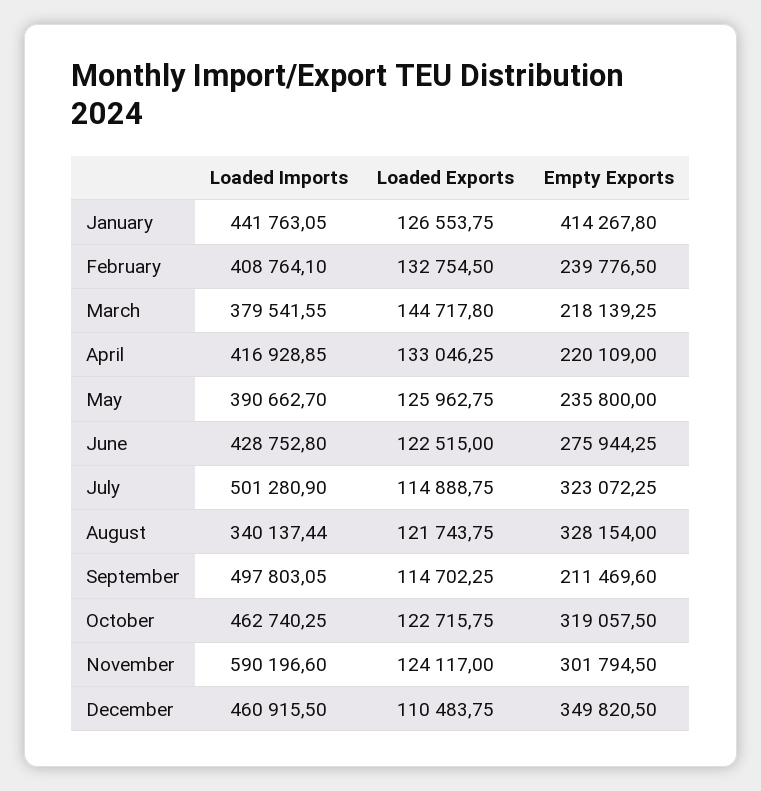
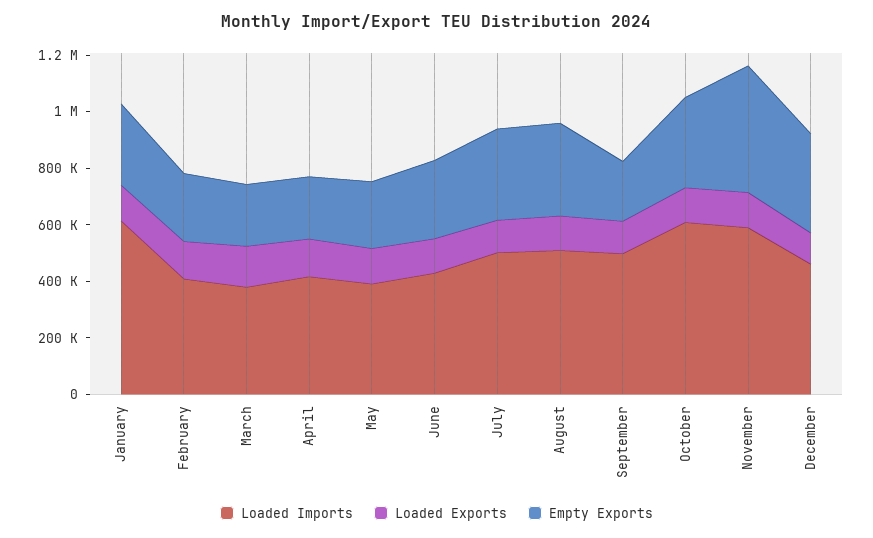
  {
    "Loaded Imports": {
-     "January": 441763.05,
+     "January": 600000,
      "February": 408764.1,
      "March": 379541.55,
      "April": 416928.85,
      "May": 390662.7,
      "June": 428752.8,
      "July": 501280.9,
-     "August": 340137.44,
+     "August": 500000,
      "September": 497803.05,
-     "October": 462740.25,
+     "October": 600000,
      "November": 590196.6,
      "December": 460915.5
    },
    "Loaded Exports": {
      "January": 126553.75,
      "February": 132754.5,
      "March": 144717.8,
      "April": 133046.25,
      "May": 125962.75,
      "June": 122515,
      "July": 114888.75,
      "August": 121743.75,
      "September": 114702.25,
      "October": 122715.75,
      "November": 124117,
      "December": 110483.75
    },
    "Empty Exports": {
-     "January": 414267.8,
+     "January": 300000,
      "February": 239776.5,
      "March": 218139.25,
      "April": 220109,
      "May": 235800,
      "June": 275944.25,
      "July": 323072.25,
      "August": 328154,
      "September": 211469.6,
      "October": 319057.5,
-     "November": 301794.5,
+     "November": 450000,
      "December": 349820.5
    }
  }

